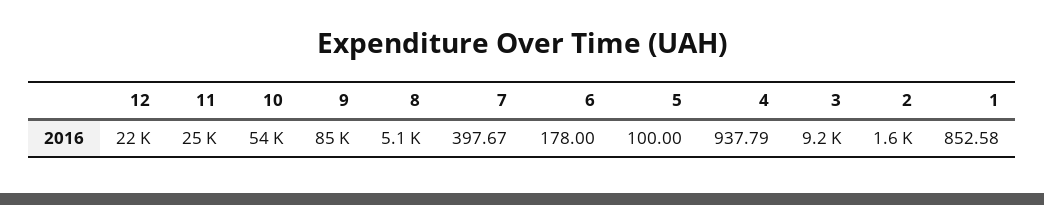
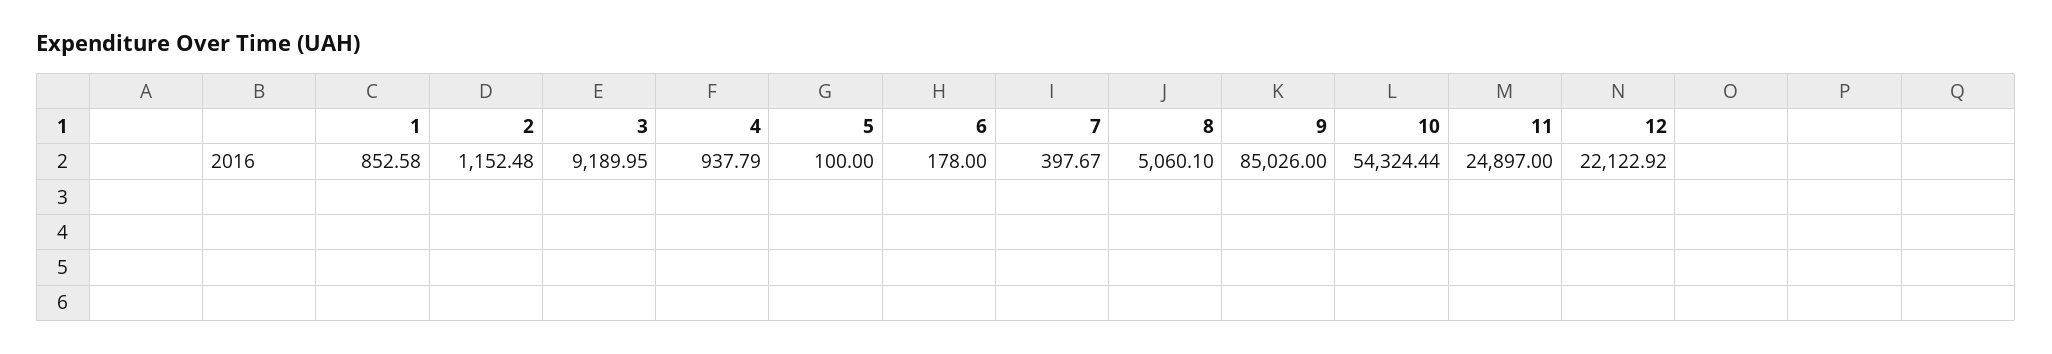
  {
    "12": 22122.92,
    "11": 24897,
    "10": 54324.44,
    "9": 85026,
    "8": 5060.1,
    "7": 397.67,
    "6": 178,
    "5": 100,
    "4": 937.79,
    "3": 9189.95,
-   "2": 1600,
+   "2": 1152.48,
    "1": 852.58
  }

